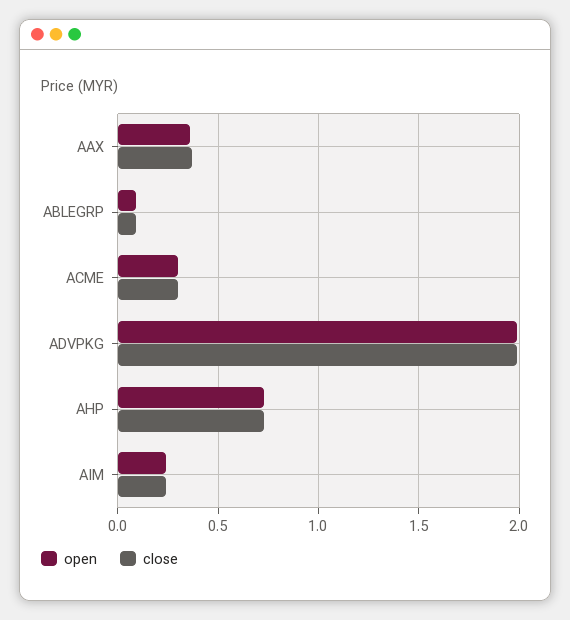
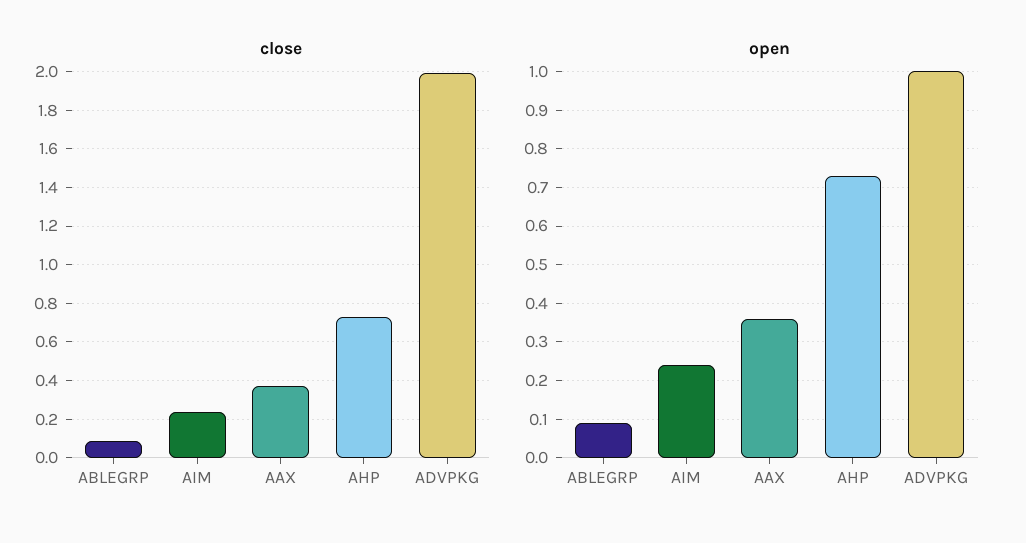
  {
    "open": {
      "AAX": 0.35,
      "ABLEGRP": 0.1,
-     "ACME": 0.3,
-     "ADVPKG": 2,
+     "ADVPKG": 1,
      "AHP": 0.75,
      "AIM": 0.25
    },
    "close": {
      "AAX": 0.35,
      "ABLEGRP": 0.1,
-     "ACME": 0.3,
      "ADVPKG": 2,
      "AHP": 0.75,
      "AIM": 0.25
    }
  }

